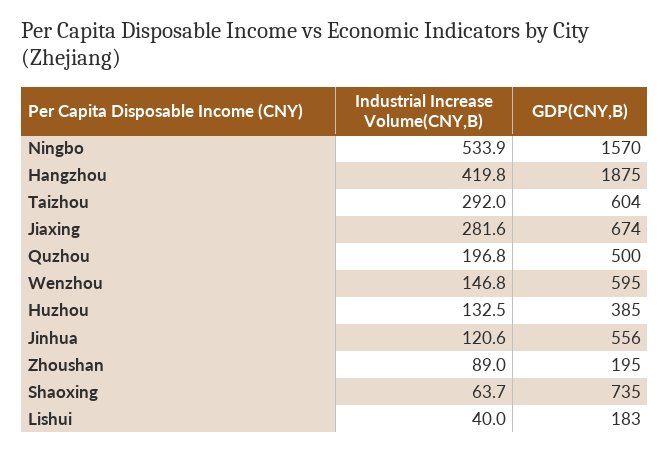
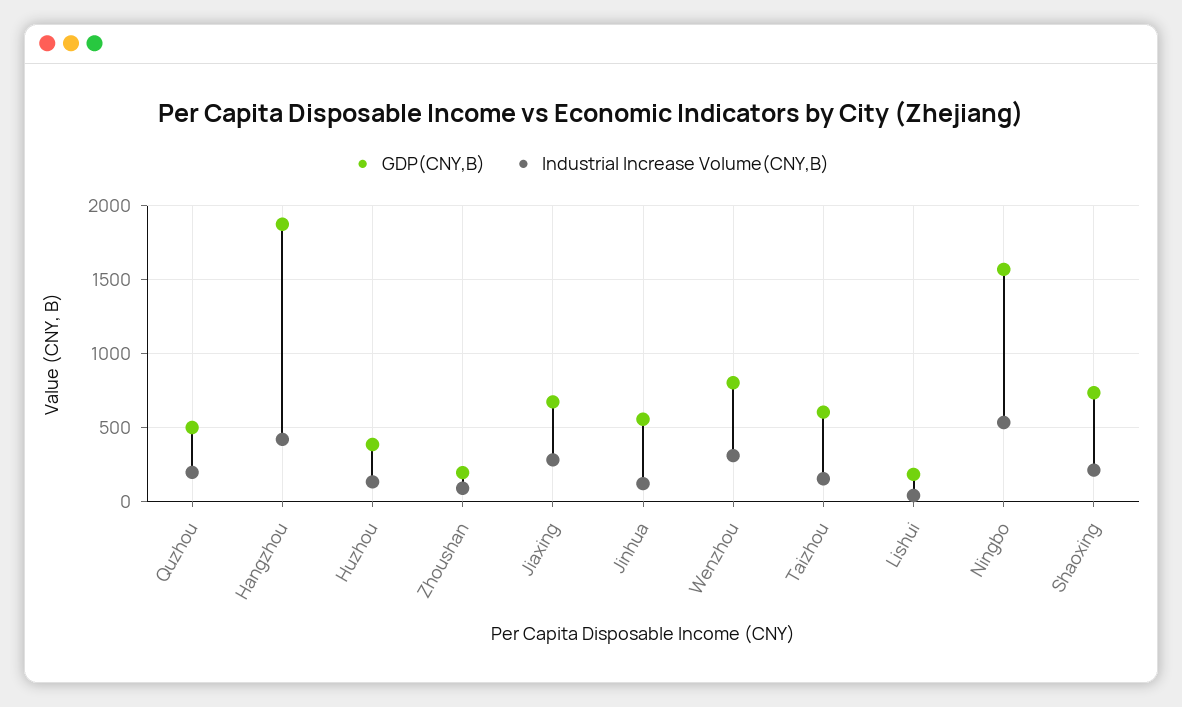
  {
    "Industrial Increase Volume(CNY,B)": {
      "Ningbo": 533.9,
      "Hangzhou": 419.8,
-     "Taizhou": 292,
+     "Taizhou": 150,
      "Jiaxing": 281.6,
      "Quzhou": 196.8,
-     "Wenzhou": 146.8,
+     "Wenzhou": 300,
      "Huzhou": 132.5,
      "Jinhua": 120.6,
      "Zhoushan": 89,
-     "Shaoxing": 63.7,
+     "Shaoxing": 200,
      "Lishui": 40
    },
    "GDP(CNY,B)": {
      "Ningbo": 1570,
      "Hangzhou": 1875,
      "Taizhou": 604,
      "Jiaxing": 674,
      "Quzhou": 500,
-     "Wenzhou": 595,
+     "Wenzhou": 800,
      "Huzhou": 385,
      "Jinhua": 556,
      "Zhoushan": 195,
      "Shaoxing": 735,
      "Lishui": 183
    }
  }

